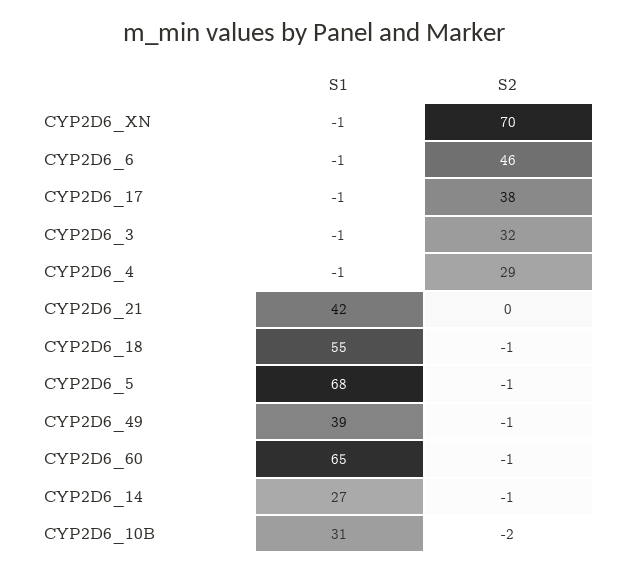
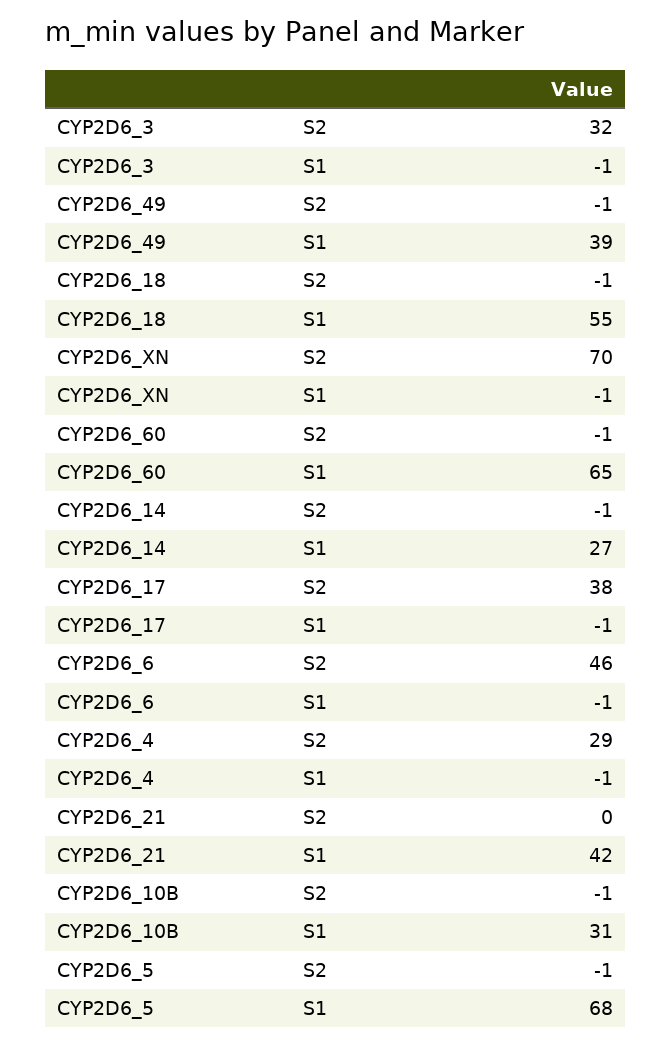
  {
    "S1": {
      "CYP2D6_XN": -1,
      "CYP2D6_6": -1,
      "CYP2D6_17": -1,
      "CYP2D6_3": -1,
      "CYP2D6_4": -1,
      "CYP2D6_21": 42,
      "CYP2D6_18": 55,
      "CYP2D6_5": 68,
      "CYP2D6_49": 39,
      "CYP2D6_60": 65,
      "CYP2D6_14": 27,
      "CYP2D6_10B": 31
    },
    "S2": {
      "CYP2D6_XN": 70,
      "CYP2D6_6": 46,
      "CYP2D6_17": 38,
      "CYP2D6_3": 32,
      "CYP2D6_4": 29,
      "CYP2D6_21": 0,
      "CYP2D6_18": -1,
      "CYP2D6_5": -1,
      "CYP2D6_49": -1,
      "CYP2D6_60": -1,
      "CYP2D6_14": -1,
-     "CYP2D6_10B": -2
+     "CYP2D6_10B": -1
    }
  }

